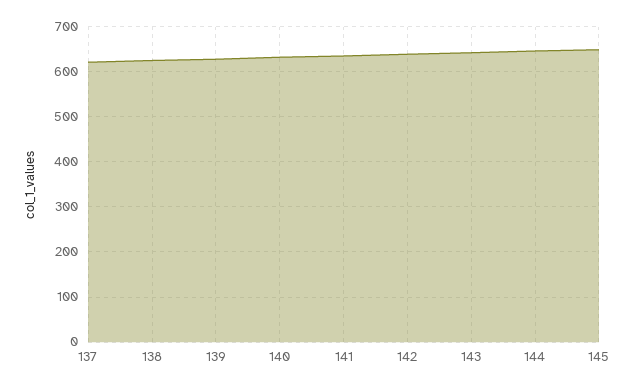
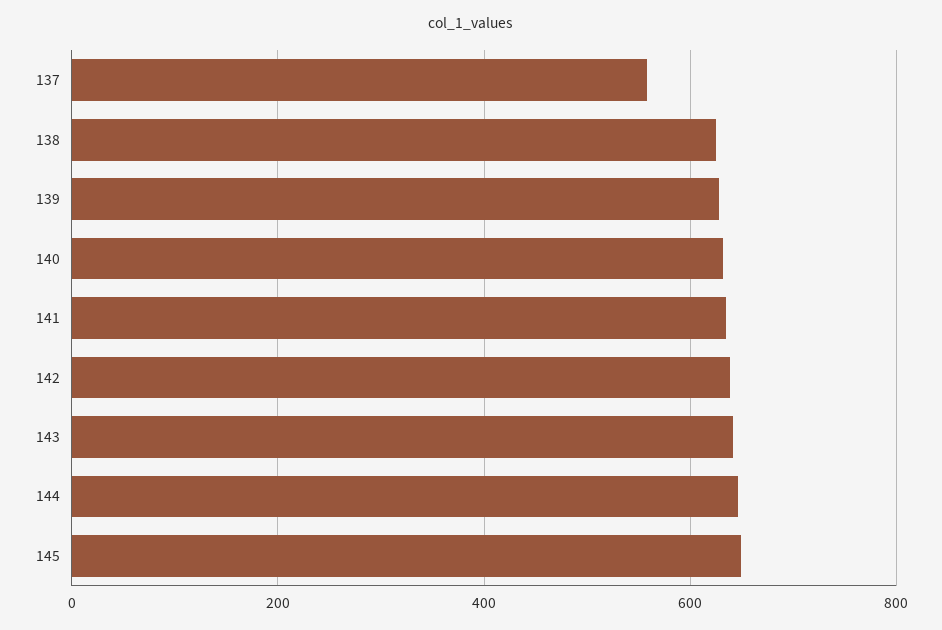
  {
-   "137": 620,
+   "137": 560,
    "138": 620,
    "139": 620,
    "140": 640,
    "141": 640,
    "142": 640,
    "143": 640,
    "144": 640,
    "145": 640
  }

